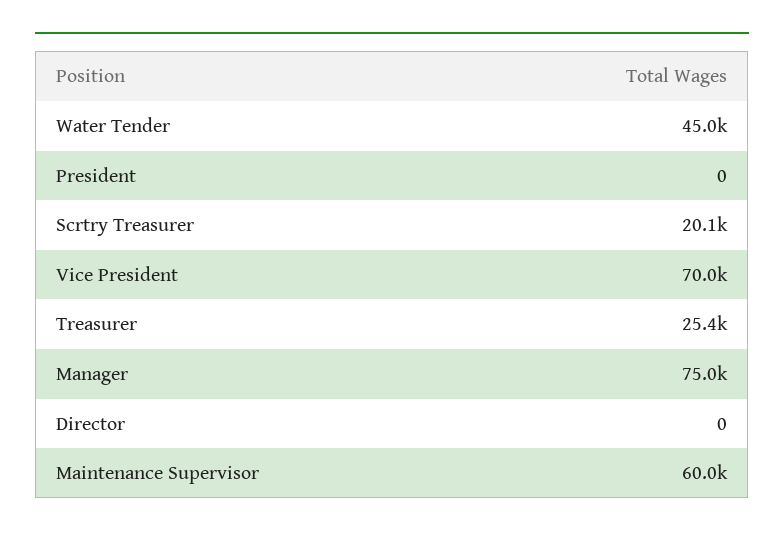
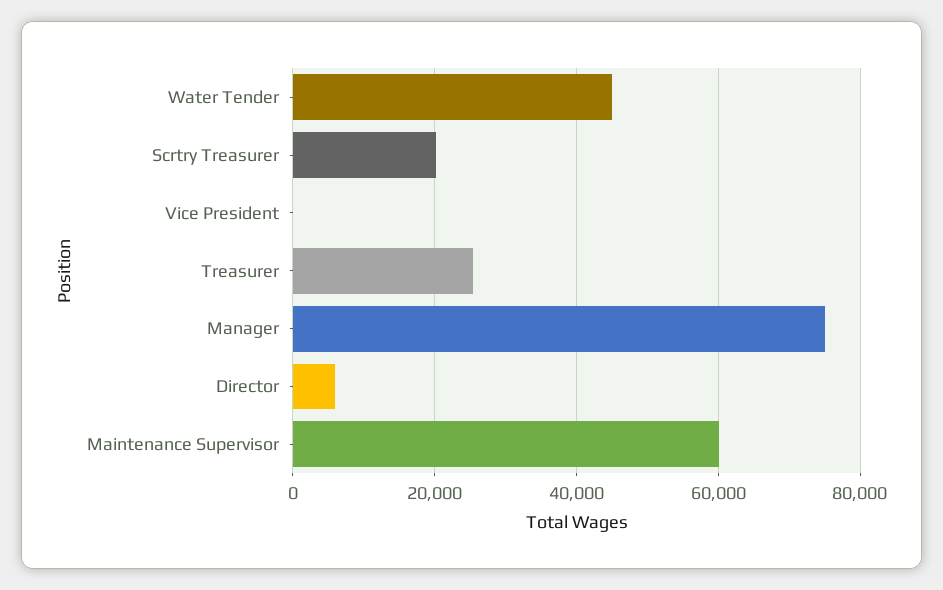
  {
    "Water Tender": 45000,
-   "President": 0,
    "Scrtry Treasurer": 20100,
-   "Vice President": 70000,
+   "Vice President": 0,
    "Treasurer": 25400,
    "Manager": 75000,
-   "Director": 0,
+   "Director": 6000,
    "Maintenance Supervisor": 60000
  }

